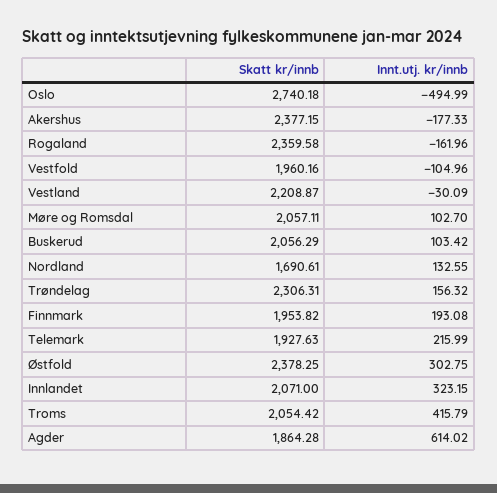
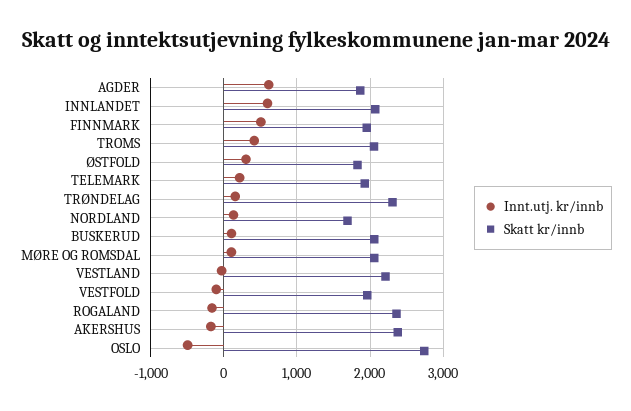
  {
    "Skatt kr/innb": {
      "Oslo": 2740.18,
      "Akershus": 2377.15,
      "Rogaland": 2359.58,
      "Vestfold": 1960.16,
      "Vestland": 2208.87,
      "Møre og Romsdal": 2057.11,
      "Buskerud": 2056.29,
      "Nordland": 1690.61,
      "Trøndelag": 2306.31,
      "Finnmark": 1953.82,
      "Telemark": 1927.63,
-     "Østfold": 2378.25,
+     "Østfold": 1800,
      "Innlandet": 2071,
      "Troms": 2054.42,
      "Agder": 1864.28
    },
    "Innt.utj. kr/innb": {
      "Oslo": -494.99,
      "Akershus": -177.33,
      "Rogaland": -161.96,
      "Vestfold": -104.96,
      "Vestland": -30.09,
      "Møre og Romsdal": 102.7,
      "Buskerud": 103.42,
      "Nordland": 132.55,
      "Trøndelag": 156.32,
-     "Finnmark": 193.08,
+     "Finnmark": 500,
      "Telemark": 215.99,
      "Østfold": 302.75,
-     "Innlandet": 323.15,
+     "Innlandet": 600,
      "Troms": 415.79,
      "Agder": 614.02
    }
  }

